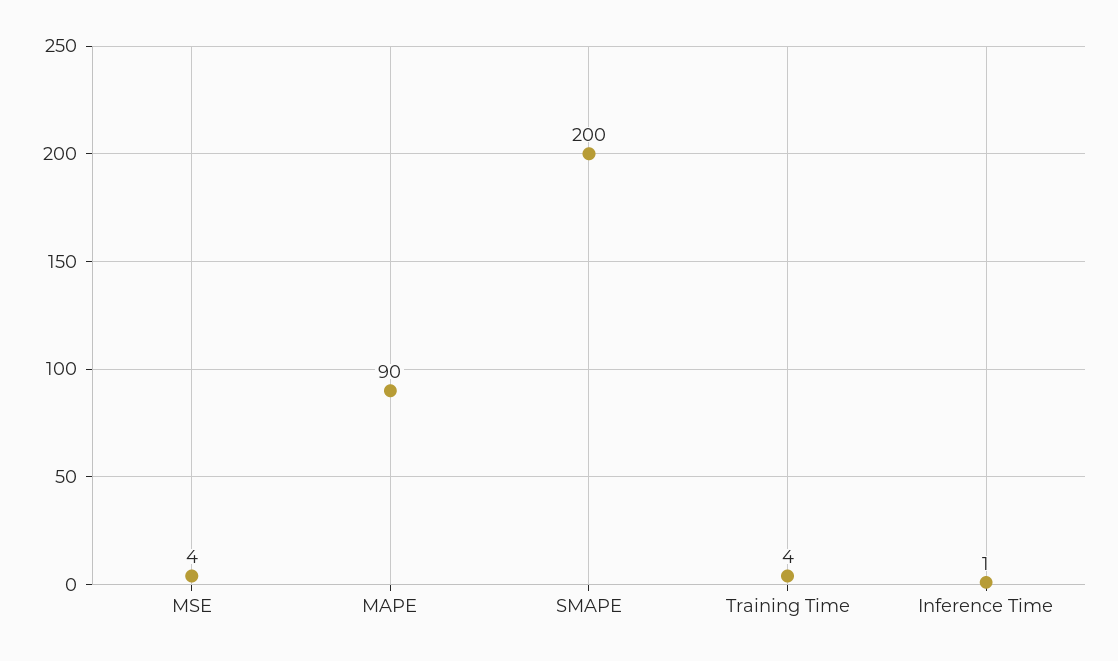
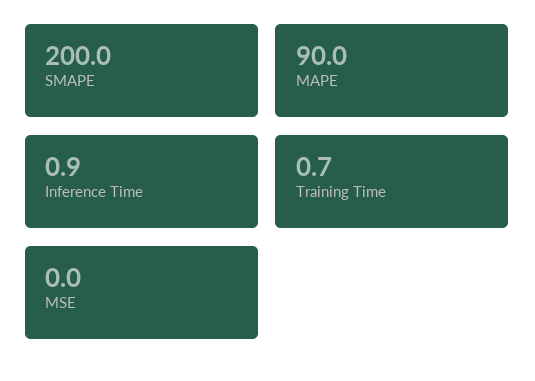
  {
-   "MSE": 4,
+   "MSE": 0,
    "MAPE": 90,
    "SMAPE": 200,
-   "Training Time": 4,
+   "Training Time": 0.7,
    "Inference Time": 0.9
  }

